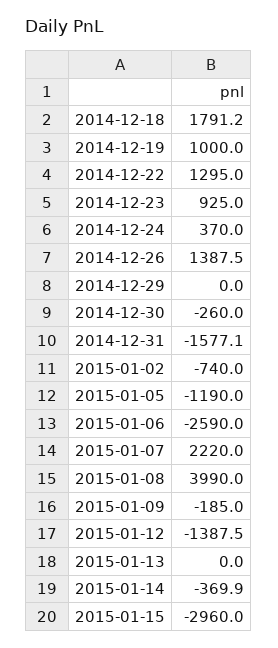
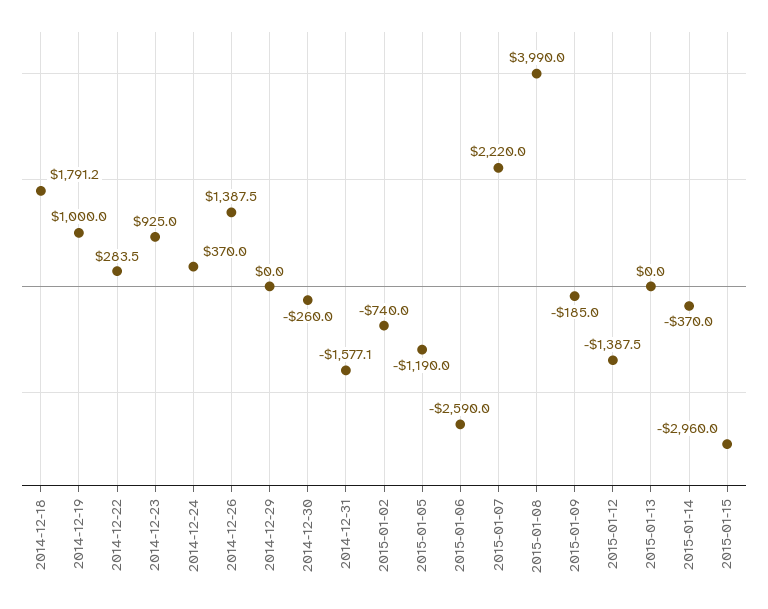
  {
    "2014-12-18": 1791.2,
    "2014-12-19": 1000,
-   "2014-12-22": 1295,
+   "2014-12-22": 283.5,
    "2014-12-23": 925,
    "2014-12-24": 370,
    "2014-12-26": 1387.5,
    "2014-12-29": 0,
    "2014-12-30": -260,
    "2014-12-31": -1577.1,
    "2015-01-02": -740,
    "2015-01-05": -1190,
    "2015-01-06": -2590,
    "2015-01-07": 2220,
    "2015-01-08": 3990,
    "2015-01-09": -185,
    "2015-01-12": -1387.5,
    "2015-01-13": 0,
-   "2015-01-14": -369.9,
+   "2015-01-14": -370,
    "2015-01-15": -2960
  }

